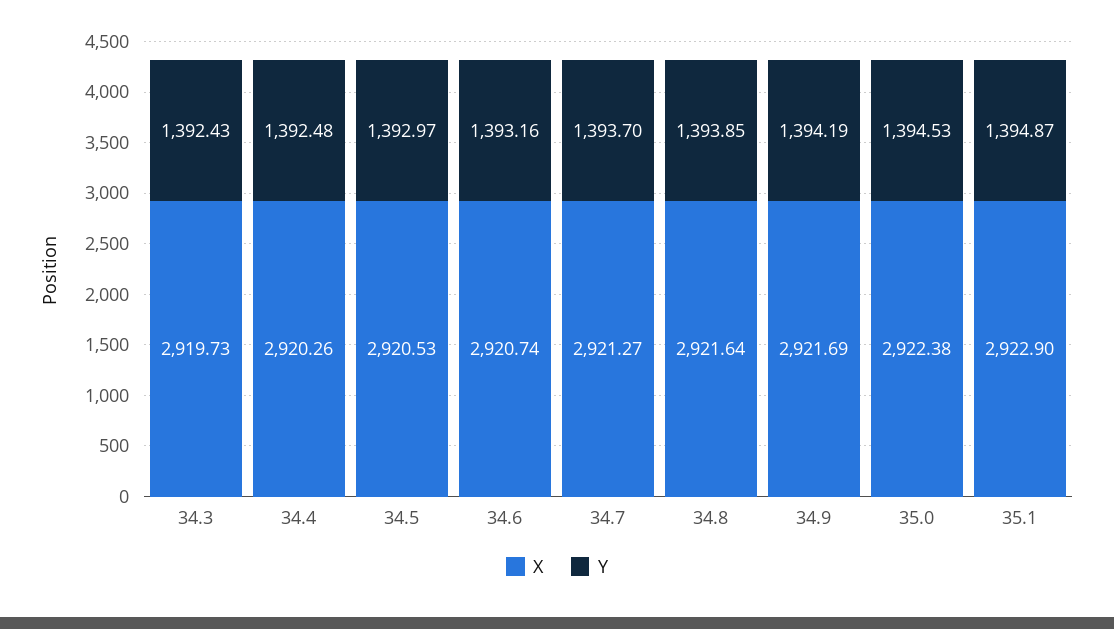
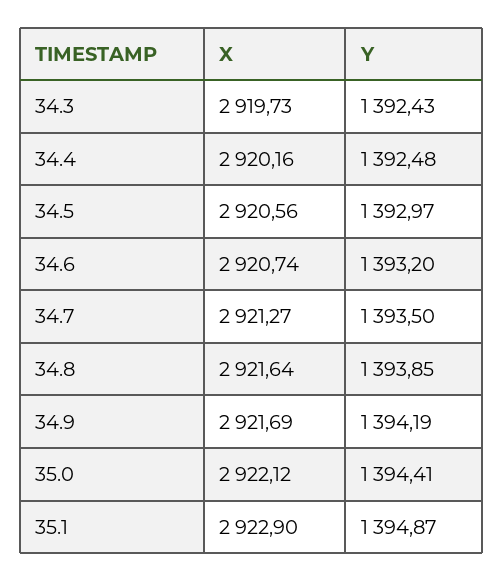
  {
    "X": {
      "34.3": 2919.73,
-     "34.4": 2920.26,
+     "34.4": 2920.16,
-     "34.5": 2920.53,
+     "34.5": 2920.56,
      "34.6": 2920.74,
      "34.7": 2921.27,
      "34.8": 2921.64,
      "34.9": 2921.69,
-     "35.0": 2922.38,
+     "35.0": 2922.12,
      "35.1": 2922.9
    },
    "Y": {
      "34.3": 1392.43,
      "34.4": 1392.48,
      "34.5": 1392.97,
-     "34.6": 1393.16,
+     "34.6": 1393.2,
-     "34.7": 1393.7,
+     "34.7": 1393.5,
      "34.8": 1393.85,
      "34.9": 1394.19,
-     "35.0": 1394.53,
+     "35.0": 1394.41,
      "35.1": 1394.87
    }
  }

